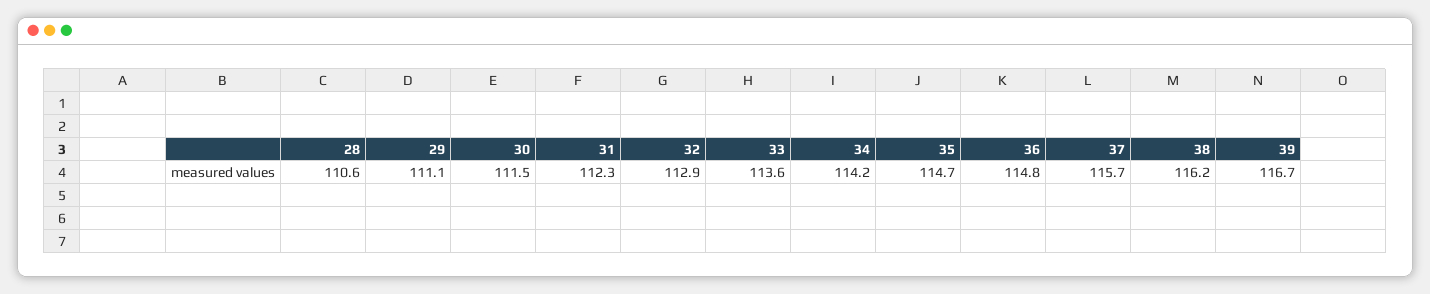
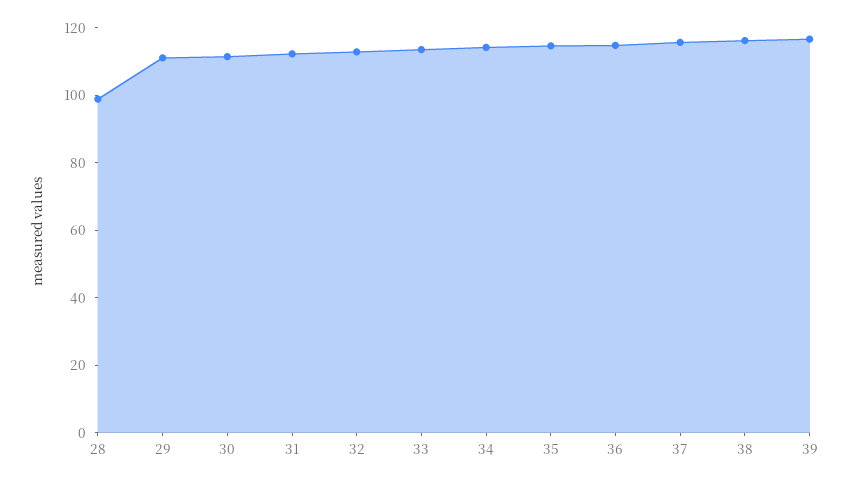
  {
-   "28": 110.6,
+   "28": 100,
    "29": 111.1,
    "30": 111.5,
    "31": 112.3,
    "32": 112.9,
    "33": 113.6,
    "34": 114.2,
    "35": 114.7,
    "36": 114.8,
    "37": 115.7,
    "38": 116.2,
    "39": 116.7
  }

